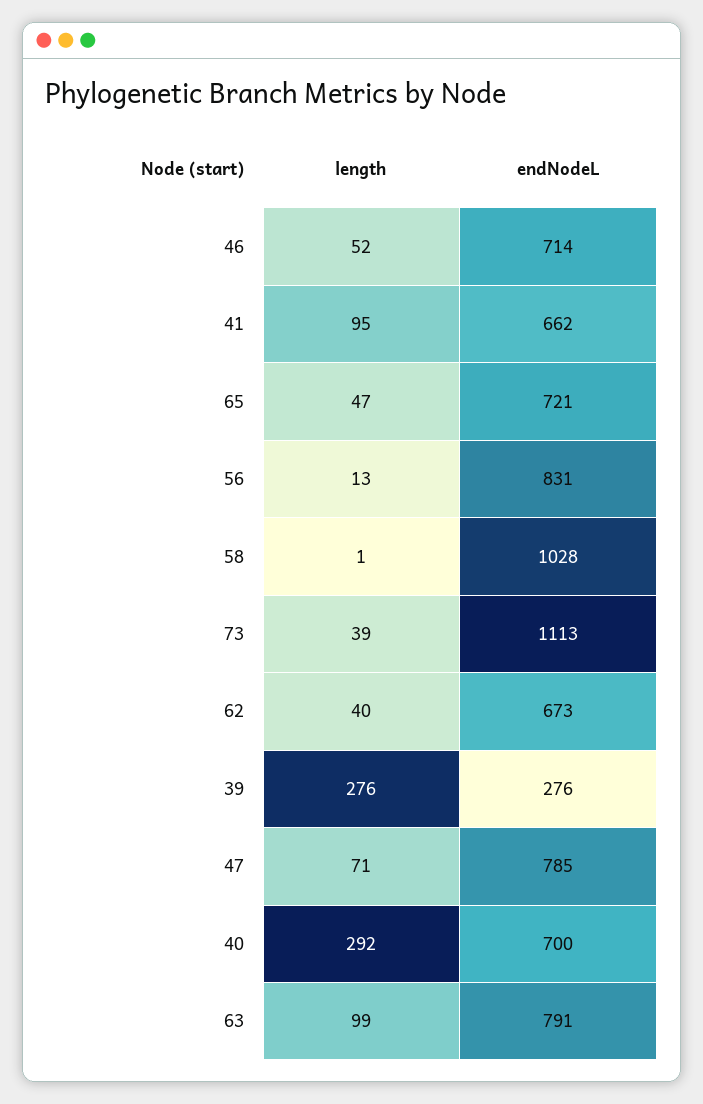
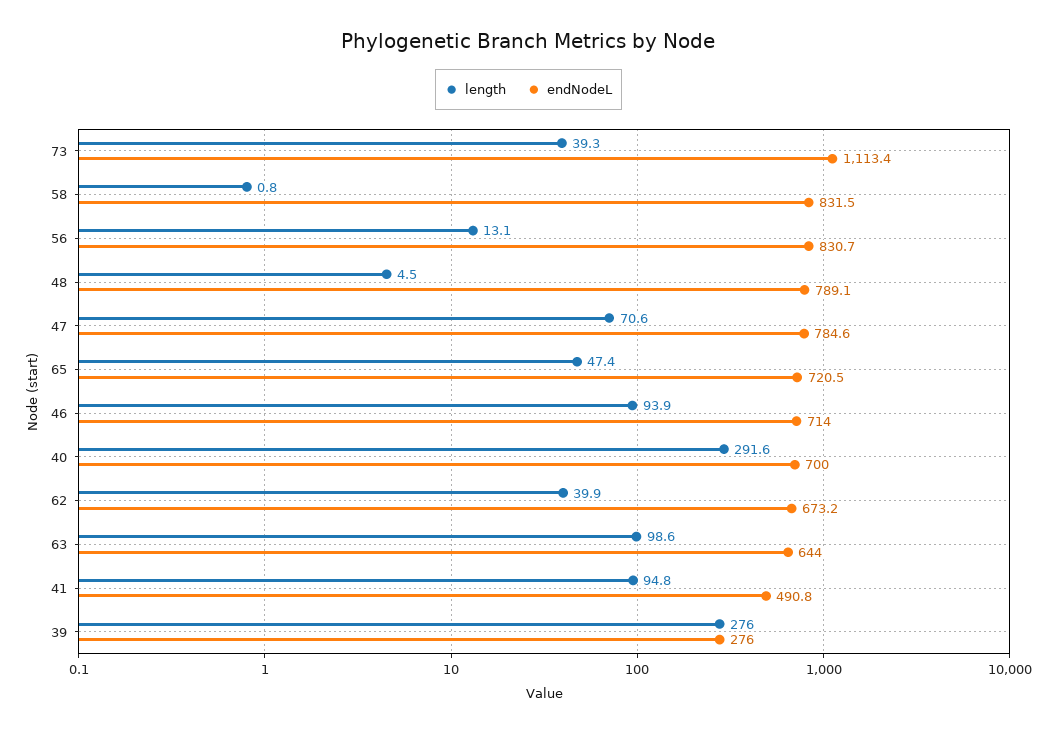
  {
    "length": {
-     "46": 52,
+     "46": 93.9,
      "41": 94.8,
      "65": 47.4,
      "56": 13.1,
      "58": 0.8,
      "73": 39.3,
      "62": 39.9,
      "39": 276,
      "47": 70.6,
      "40": 291.6,
-     "63": 98.6
+     "63": 98.6,
+     "48": 4.5
    },
    "endNodeL": {
      "46": 714,
-     "41": 662,
+     "41": 490.8,
      "65": 720.5,
      "56": 830.7,
-     "58": 1028,
+     "58": 831.5,
      "73": 1113.4,
      "62": 673.2,
      "39": 276,
      "47": 784.6,
      "40": 700,
-     "63": 791
+     "63": 644,
+     "48": 789.1
    }
  }

